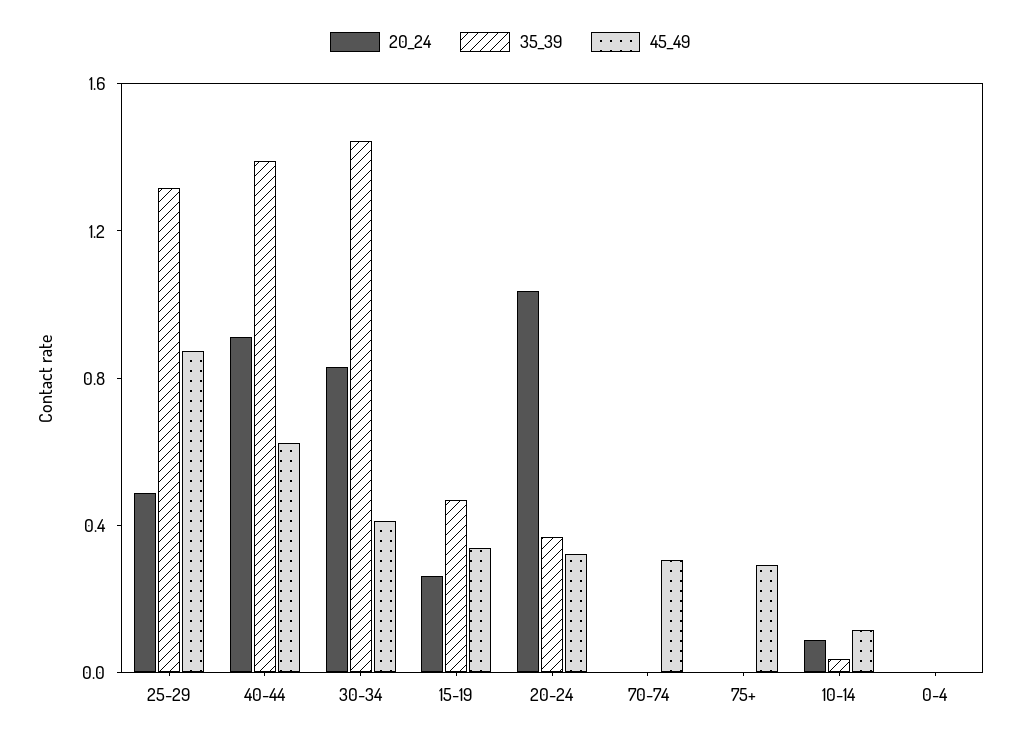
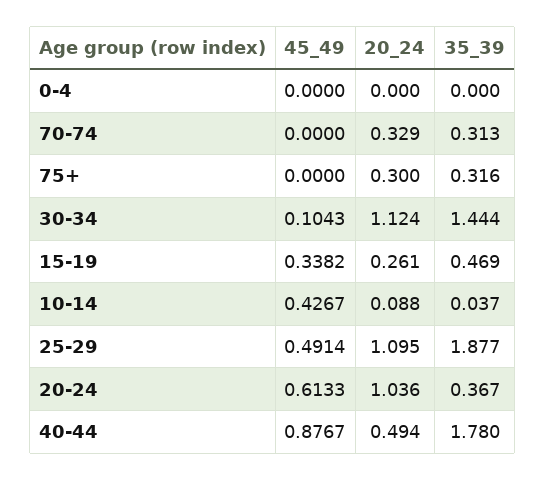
  {
    "20_24": {
-     "25-29": 0.5,
+     "25-29": 1.095,
-     "40-44": 0.9,
+     "40-44": 0.494,
-     "30-34": 0.8,
+     "30-34": 1.124,
      "15-19": 0.261,
      "20-24": 1.036,
-     "70-74": 0,
+     "70-74": 0.329,
-     "75+": 0,
+     "75+": 0.3,
      "10-14": 0.088,
      "0-4": 0
    },
    "35_39": {
-     "25-29": 1.3,
+     "25-29": 1.877,
-     "40-44": 1.4,
+     "40-44": 1.78,
      "30-34": 1.444,
      "15-19": 0.469,
      "20-24": 0.367,
-     "70-74": 0,
+     "70-74": 0.313,
-     "75+": 0,
+     "75+": 0.316,
      "10-14": 0.037,
      "0-4": 0
    },
    "45_49": {
-     "25-29": 0.9,
+     "25-29": 0.4914,
-     "40-44": 0.6,
+     "40-44": 0.8767,
-     "30-34": 0.4,
+     "30-34": 0.1043,
      "15-19": 0.3382,
-     "20-24": 0.3,
+     "20-24": 0.6133,
-     "70-74": 0.3,
+     "70-74": 0,
-     "75+": 0.3,
+     "75+": 0,
-     "10-14": 0.1,
+     "10-14": 0.4267,
      "0-4": 0
    }
  }

